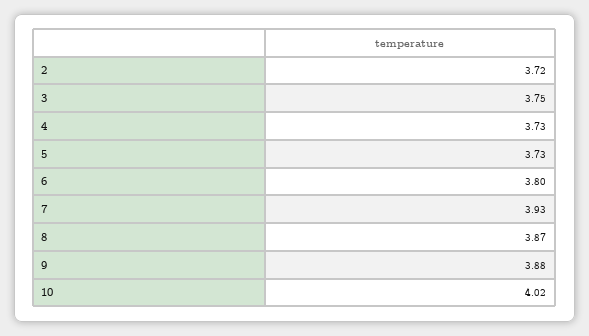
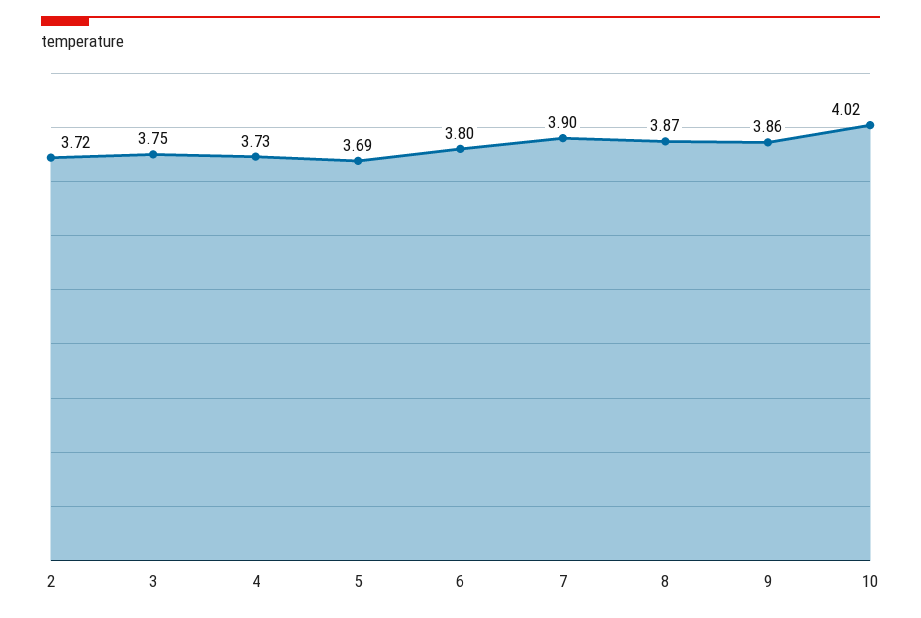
  {
    "2": 3.72,
    "3": 3.75,
    "4": 3.73,
-   "5": 3.73,
+   "5": 3.69,
    "6": 3.8,
-   "7": 3.93,
+   "7": 3.9,
    "8": 3.87,
-   "9": 3.88,
+   "9": 3.86,
    "10": 4.02
  }

